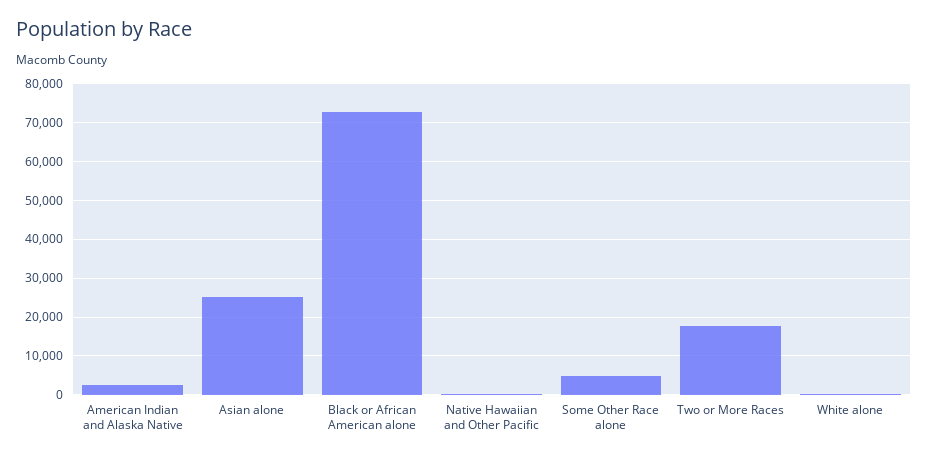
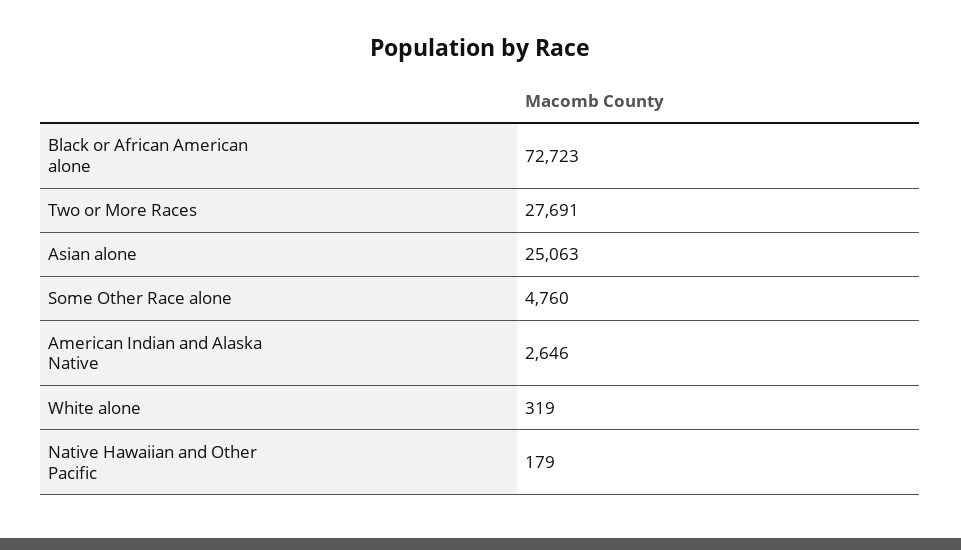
  {
    "American Indian and Alaska Native": 2646,
    "Asian alone": 25063,
    "Black or African American alone": 72723,
    "Native Hawaiian and Other Pacific": 179,
    "Some Other Race alone": 4760,
-   "Two or More Races": 18000,
+   "Two or More Races": 27691,
    "White alone": 319
  }

